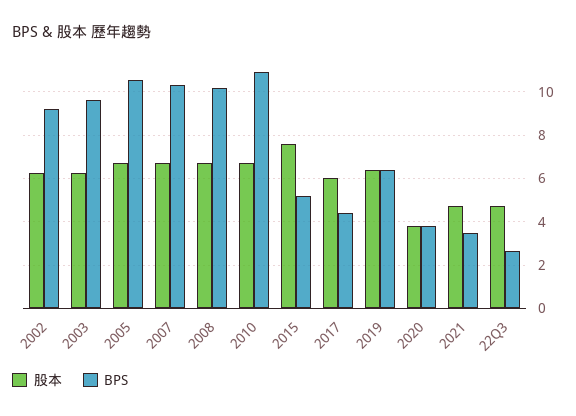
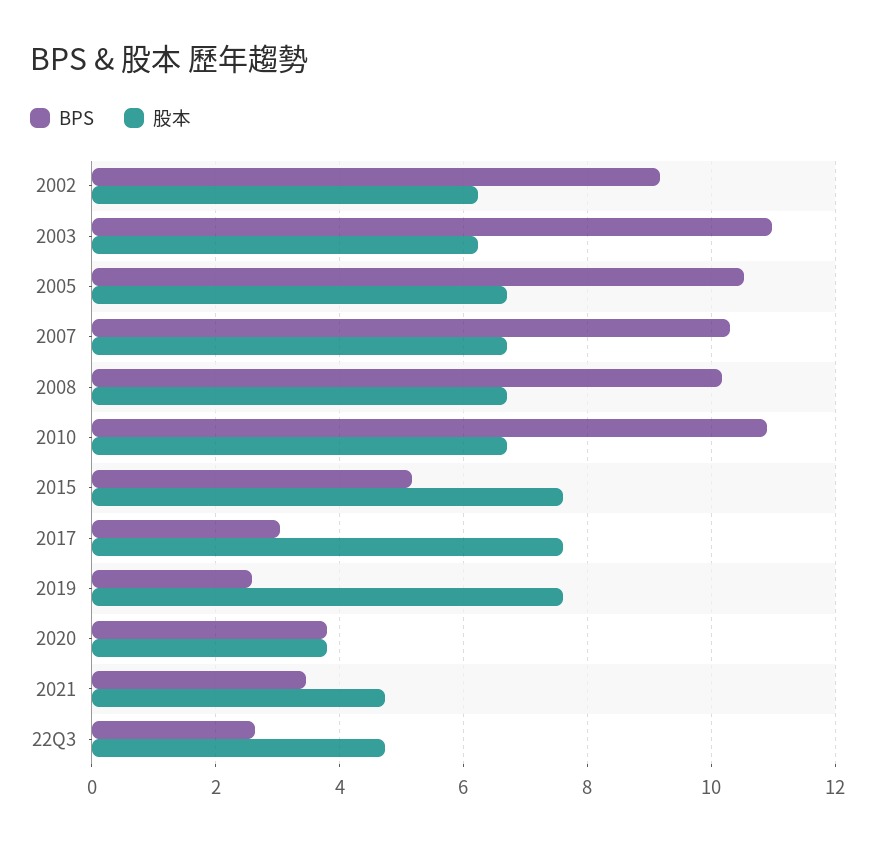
  {
    "股本": {
      "2002": 6.2,
      "2003": 6.2,
      "2005": 6.8,
      "2007": 6.8,
      "2008": 6.8,
      "2010": 6.8,
      "2015": 7.6,
-     "2017": 6,
+     "2017": 7.6,
-     "2019": 6.5,
+     "2019": 7.6,
      "2020": 3.8,
      "2021": 4.8,
      "22Q3": 4.8
    },
    "BPS": {
      "2002": 9.2,
-     "2003": 9.5,
+     "2003": 11,
      "2005": 10.6,
      "2007": 10.4,
      "2008": 10.2,
      "2010": 11,
      "2015": 5.2,
-     "2017": 4.5,
+     "2017": 3,
-     "2019": 6.5,
+     "2019": 2.6,
      "2020": 3.8,
      "2021": 3.4,
      "22Q3": 2.6
    }
  }

